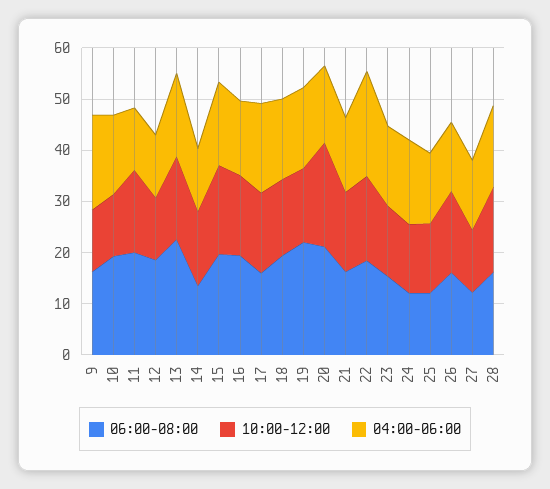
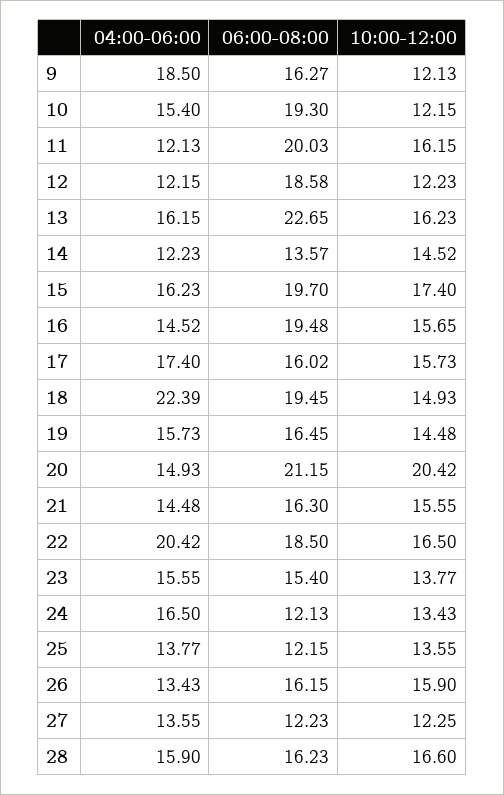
  {
    "06:00-08:00": {
      "9": 16.27,
      "10": 19.3,
      "11": 20.03,
      "12": 18.58,
      "13": 22.65,
      "14": 13.57,
      "15": 19.7,
      "16": 19.48,
      "17": 16.02,
      "18": 19.45,
-     "19": 22,
+     "19": 16.45,
      "20": 21.15,
      "21": 16.3,
      "22": 18.5,
      "23": 15.4,
      "24": 12.13,
      "25": 12.15,
      "26": 16.15,
      "27": 12.23,
      "28": 16.23
    },
    "10:00-12:00": {
      "9": 12.13,
      "10": 12.15,
      "11": 16.15,
      "12": 12.23,
      "13": 16.23,
      "14": 14.52,
      "15": 17.4,
      "16": 15.65,
      "17": 15.73,
      "18": 14.93,
      "19": 14.48,
      "20": 20.42,
      "21": 15.55,
      "22": 16.5,
      "23": 13.77,
      "24": 13.43,
      "25": 13.55,
      "26": 15.9,
      "27": 12.25,
      "28": 16.6
    },
    "04:00-06:00": {
      "9": 18.5,
      "10": 15.4,
      "11": 12.13,
      "12": 12.15,
      "13": 16.15,
      "14": 12.23,
      "15": 16.23,
      "16": 14.52,
      "17": 17.4,
-     "18": 16,
+     "18": 22.39,
      "19": 15.73,
      "20": 14.93,
      "21": 14.48,
      "22": 20.42,
      "23": 15.55,
      "24": 16.5,
      "25": 13.77,
      "26": 13.43,
      "27": 13.55,
      "28": 15.9
    }
  }

